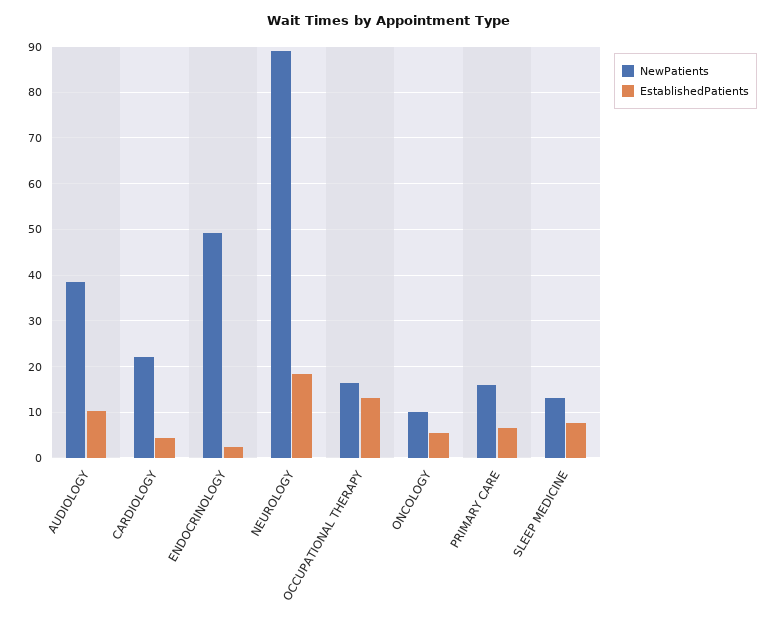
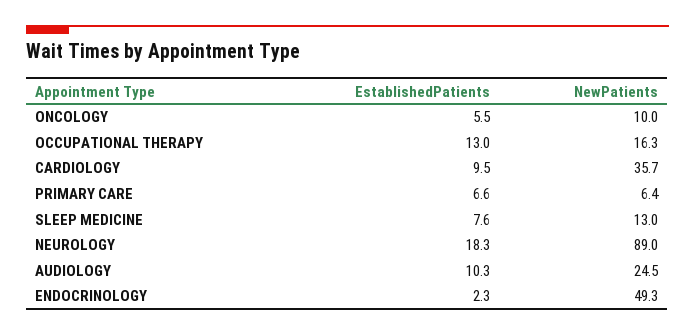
  {
    "NewPatients": {
-     "AUDIOLOGY": 38,
+     "AUDIOLOGY": 24.5,
-     "CARDIOLOGY": 22,
+     "CARDIOLOGY": 35.7,
      "ENDOCRINOLOGY": 49.3,
      "NEUROLOGY": 89,
      "OCCUPATIONAL THERAPY": 16.3,
      "ONCOLOGY": 10,
-     "PRIMARY CARE": 16,
+     "PRIMARY CARE": 6.4,
      "SLEEP MEDICINE": 13
    },
    "EstablishedPatients": {
      "AUDIOLOGY": 10.3,
-     "CARDIOLOGY": 4,
+     "CARDIOLOGY": 9.5,
      "ENDOCRINOLOGY": 2.3,
      "NEUROLOGY": 18.3,
      "OCCUPATIONAL THERAPY": 13,
      "ONCOLOGY": 5.5,
      "PRIMARY CARE": 6.6,
      "SLEEP MEDICINE": 7.6
    }
  }

